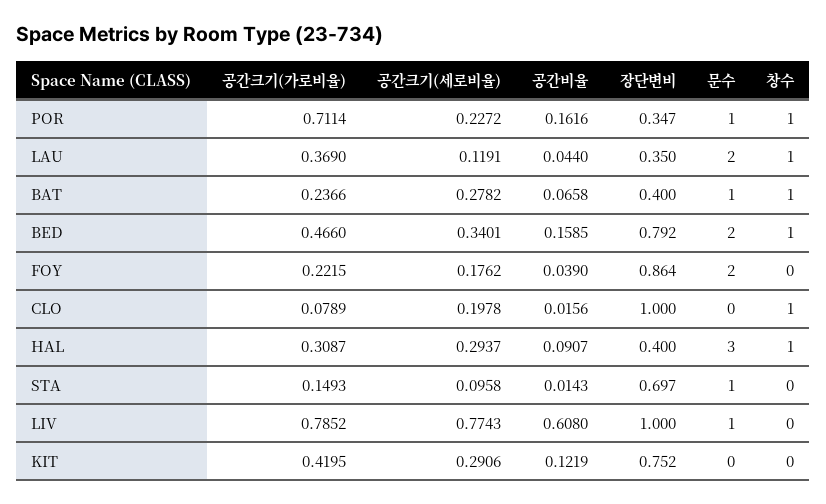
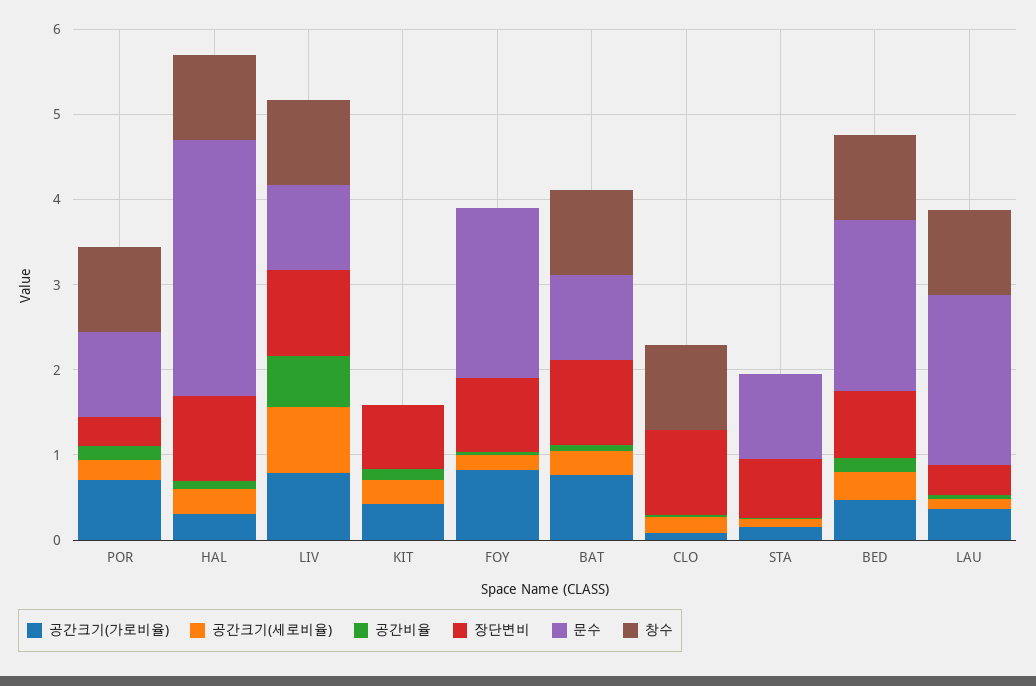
  {
    "공간크기(가로비율)": {
      "POR": 0.7114,
      "LAU": 0.369,
-     "BAT": 0.2366,
+     "BAT": 0.8,
      "BED": 0.466,
-     "FOY": 0.2215,
+     "FOY": 0.8,
      "CLO": 0.0789,
      "HAL": 0.3087,
      "STA": 0.1493,
      "LIV": 0.7852,
      "KIT": 0.4195
    },
    "공간크기(세로비율)": {
      "POR": 0.2272,
      "LAU": 0.1191,
      "BAT": 0.2782,
      "BED": 0.3401,
      "FOY": 0.1762,
      "CLO": 0.1978,
      "HAL": 0.2937,
      "STA": 0.0958,
      "LIV": 0.7743,
      "KIT": 0.2906
    },
    "공간비율": {
      "POR": 0.1616,
      "LAU": 0.044,
      "BAT": 0.0658,
      "BED": 0.1585,
      "FOY": 0.039,
      "CLO": 0.0156,
      "HAL": 0.0907,
      "STA": 0.0143,
      "LIV": 0.608,
      "KIT": 0.1219
    },
    "장단변비": {
      "POR": 0.347,
      "LAU": 0.35,
-     "BAT": 0.4,
+     "BAT": 1,
      "BED": 0.792,
      "FOY": 0.864,
      "CLO": 1,
-     "HAL": 0.4,
+     "HAL": 1,
      "STA": 0.697,
      "LIV": 1,
      "KIT": 0.752
    },
    "문수": {
      "POR": 1,
      "LAU": 2,
      "BAT": 1,
      "BED": 2,
      "FOY": 2,
      "CLO": 0,
      "HAL": 3,
      "STA": 1,
      "LIV": 1,
      "KIT": 0
    },
    "창수": {
      "POR": 1,
      "LAU": 1,
      "BAT": 1,
      "BED": 1,
      "FOY": 0,
      "CLO": 1,
      "HAL": 1,
      "STA": 0,
-     "LIV": 0,
+     "LIV": 1,
      "KIT": 0
    }
  }

